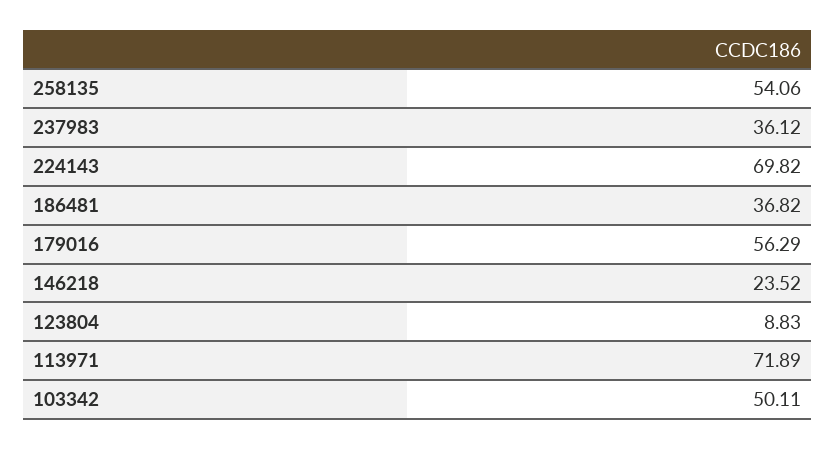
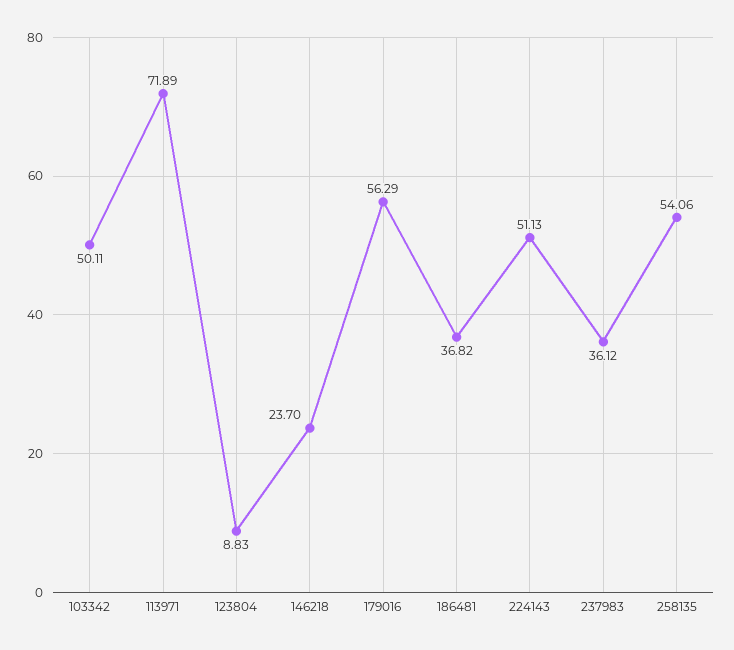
  {
    "258135": 54.06,
    "237983": 36.12,
-   "224143": 69.82,
+   "224143": 51.13,
    "186481": 36.82,
    "179016": 56.29,
-   "146218": 23.52,
+   "146218": 23.7,
    "123804": 8.83,
    "113971": 71.89,
    "103342": 50.11
  }

